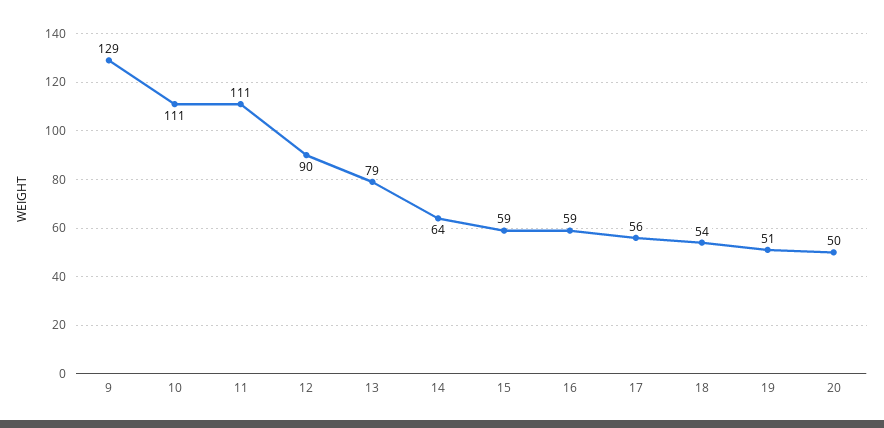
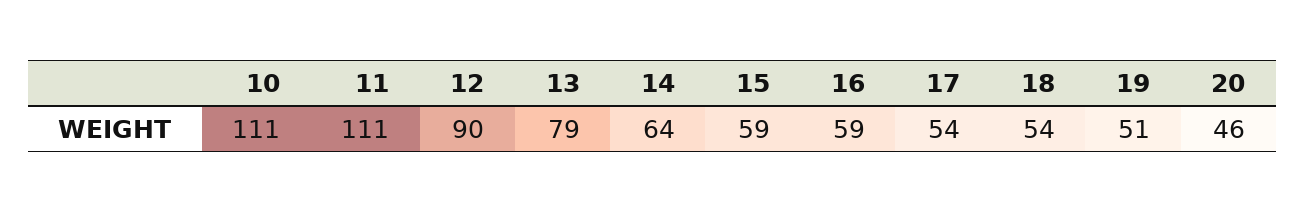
  {
-   "9": 129,
    "10": 111,
    "11": 111,
    "12": 90,
    "13": 79,
    "14": 64,
    "15": 59,
    "16": 59,
-   "17": 56,
+   "17": 54,
    "18": 54,
    "19": 51,
-   "20": 50
+   "20": 46
  }

